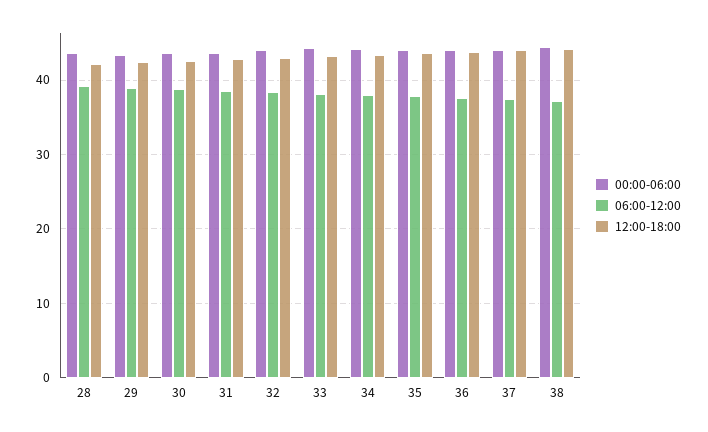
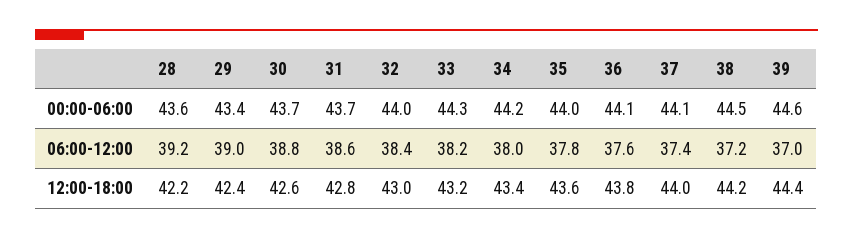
  {
    "00:00-06:00": {
      "28": 43.6,
      "29": 43.4,
      "30": 43.7,
      "31": 43.7,
      "32": 44,
      "33": 44.3,
      "34": 44.2,
      "35": 44,
      "36": 44.1,
      "37": 44.1,
-     "38": 44.5
+     "38": 44.5,
+     "39": 44.6
    },
    "06:00-12:00": {
      "28": 39.2,
      "29": 39,
      "30": 38.8,
      "31": 38.6,
      "32": 38.4,
      "33": 38.2,
      "34": 38,
      "35": 37.8,
      "36": 37.6,
      "37": 37.4,
-     "38": 37.2
+     "38": 37.2,
+     "39": 37
    },
    "12:00-18:00": {
      "28": 42.2,
      "29": 42.4,
      "30": 42.6,
      "31": 42.8,
      "32": 43,
      "33": 43.2,
      "34": 43.4,
      "35": 43.6,
      "36": 43.8,
      "37": 44,
-     "38": 44.2
+     "38": 44.2,
+     "39": 44.4
    }
  }

